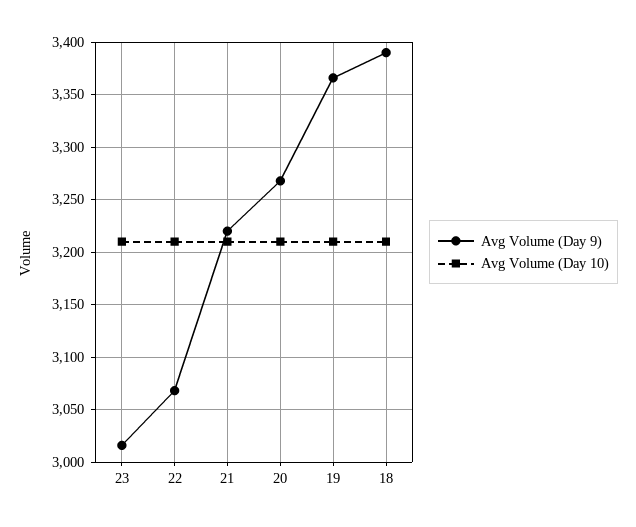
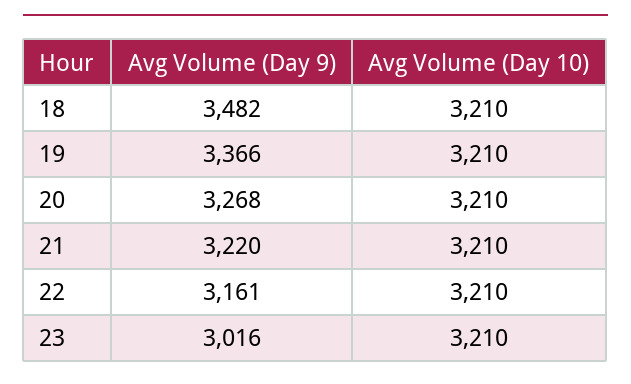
  {
    "Avg Volume (Day 9)": {
      "23": 3016,
-     "22": 3070,
+     "22": 3161,
      "21": 3220,
      "20": 3268,
      "19": 3366,
-     "18": 3390
+     "18": 3482
    },
    "Avg Volume (Day 10)": {
      "23": 3210,
      "22": 3210,
      "21": 3210,
      "20": 3210,
      "19": 3210,
      "18": 3210
    }
  }

